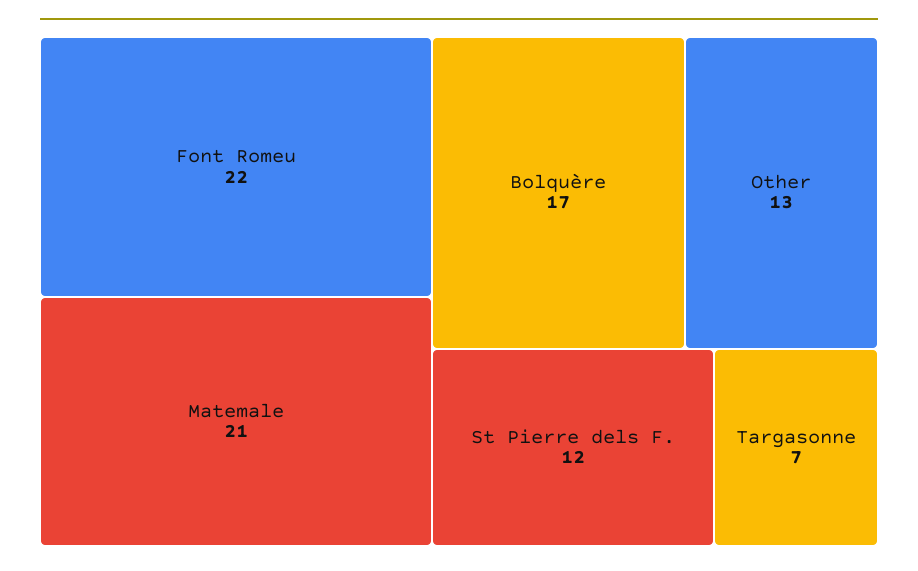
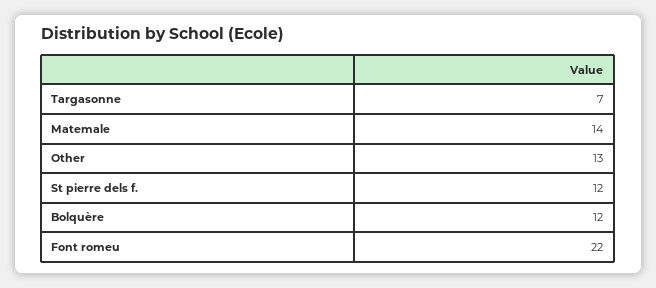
  {
    "Font Romeu": 22,
-   "Matemale": 21,
+   "Matemale": 14,
-   "Bolquère": 17,
+   "Bolquère": 12,
    "Other": 13,
    "St Pierre dels F.": 12,
    "Targasonne": 7
  }

